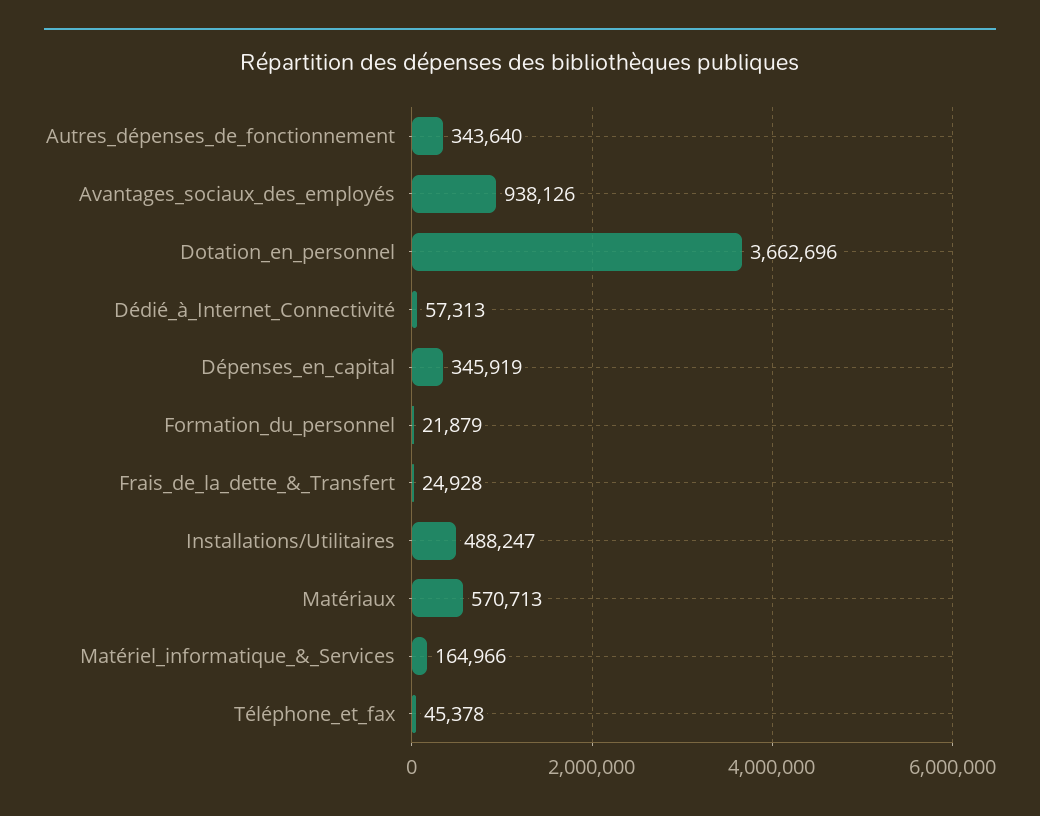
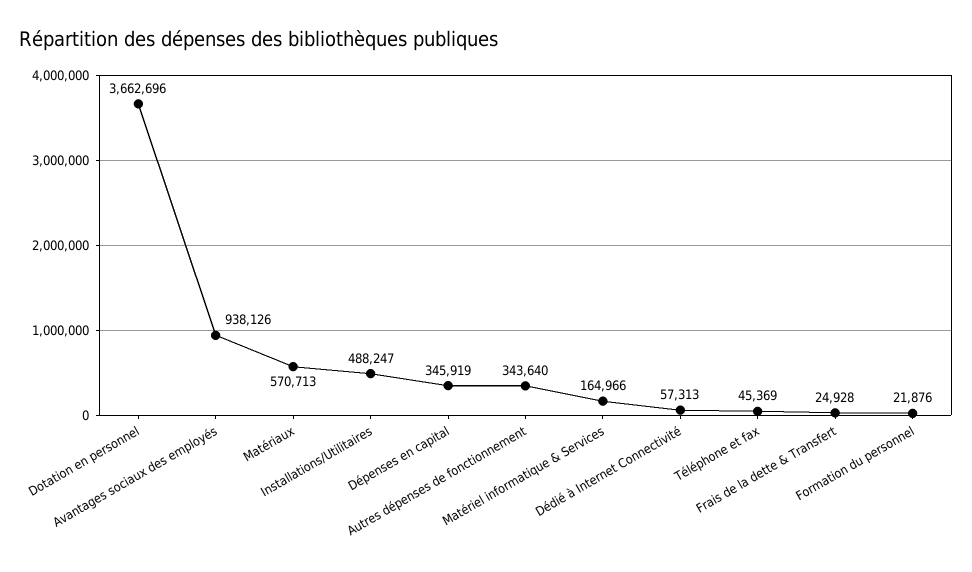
  {
    "Autres_dépenses_de_fonctionnement": 343640,
    "Avantages_sociaux_des_employés": 938126,
    "Dotation_en_personnel": 3662696,
    "Dédié_à_Internet_Connectivité": 57313,
    "Dépenses_en_capital": 345919,
-   "Formation_du_personnel": 21879,
+   "Formation_du_personnel": 21876,
    "Frais_de_la_dette_&_Transfert": 24928,
    "Installations/Utilitaires": 488247,
    "Matériaux": 570713,
    "Matériel_informatique_&_Services": 164966,
-   "Téléphone_et_fax": 45378
+   "Téléphone_et_fax": 45369
  }

